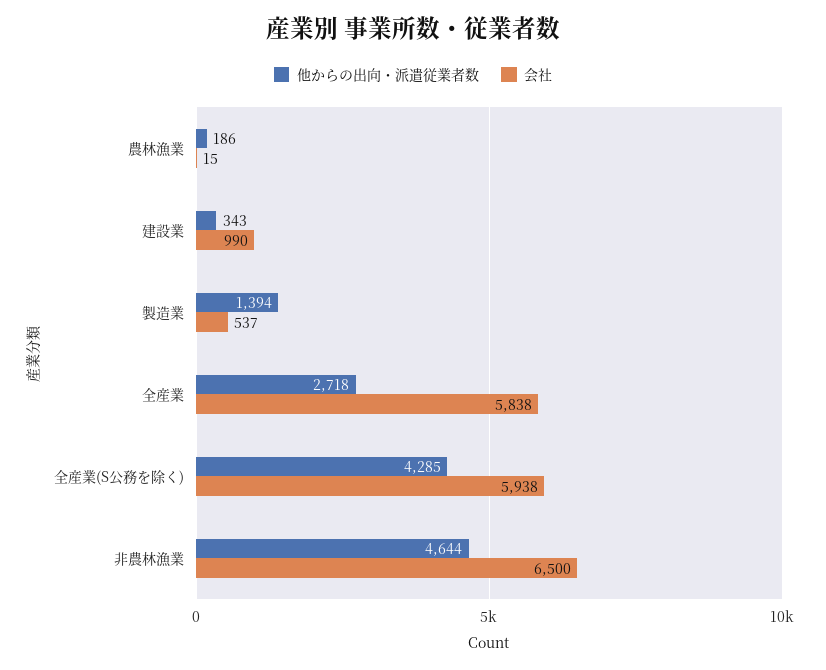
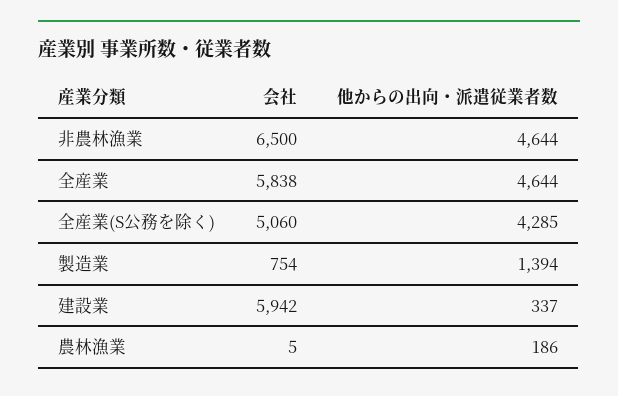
  {
    "他からの出向・派遣従業者数": {
      "農林漁業": 186,
-     "建設業": 343,
+     "建設業": 337,
      "製造業": 1394,
-     "全産業": 2718,
+     "全産業": 4644,
      "全産業(S公務を除く)": 4285,
      "非農林漁業": 4644
    },
    "会社": {
-     "農林漁業": 15,
+     "農林漁業": 5,
-     "建設業": 990,
+     "建設業": 5942,
-     "製造業": 537,
+     "製造業": 754,
      "全産業": 5838,
-     "全産業(S公務を除く)": 5938,
+     "全産業(S公務を除く)": 5060,
      "非農林漁業": 6500
    }
  }

